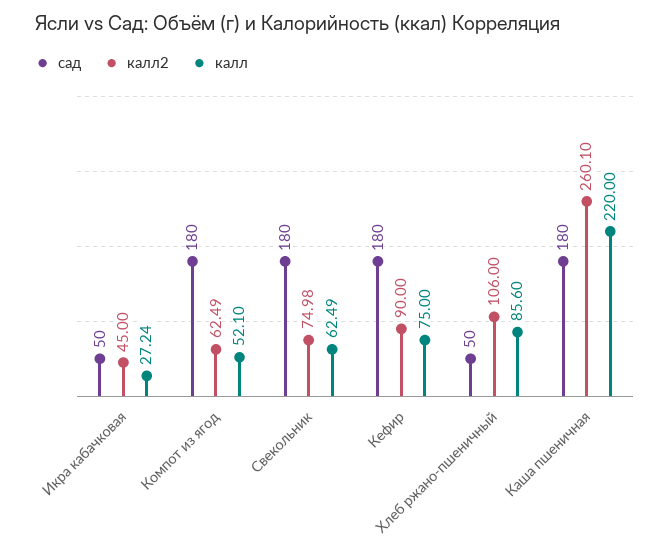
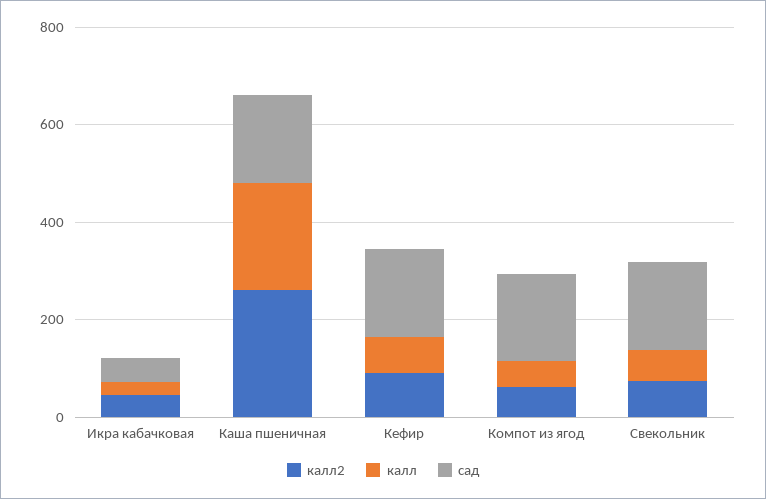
  {
    "сад": {
      "Икра кабачковая": 50,
      "Компот из ягод": 180,
      "Свекольник": 180,
      "Кефир": 180,
-     "Хлеб ржано-пшеничный": 50,
      "Каша пшеничная": 180
    },
    "калл2": {
      "Икра кабачковая": 45,
      "Компот из ягод": 62.49,
      "Свекольник": 74.98,
      "Кефир": 90,
-     "Хлеб ржано-пшеничный": 106,
      "Каша пшеничная": 260.1
    },
    "калл": {
      "Икра кабачковая": 27.24,
      "Компот из ягод": 52.1,
      "Свекольник": 62.49,
      "Кефир": 75,
-     "Хлеб ржано-пшеничный": 85.6,
      "Каша пшеничная": 220
    }
  }

